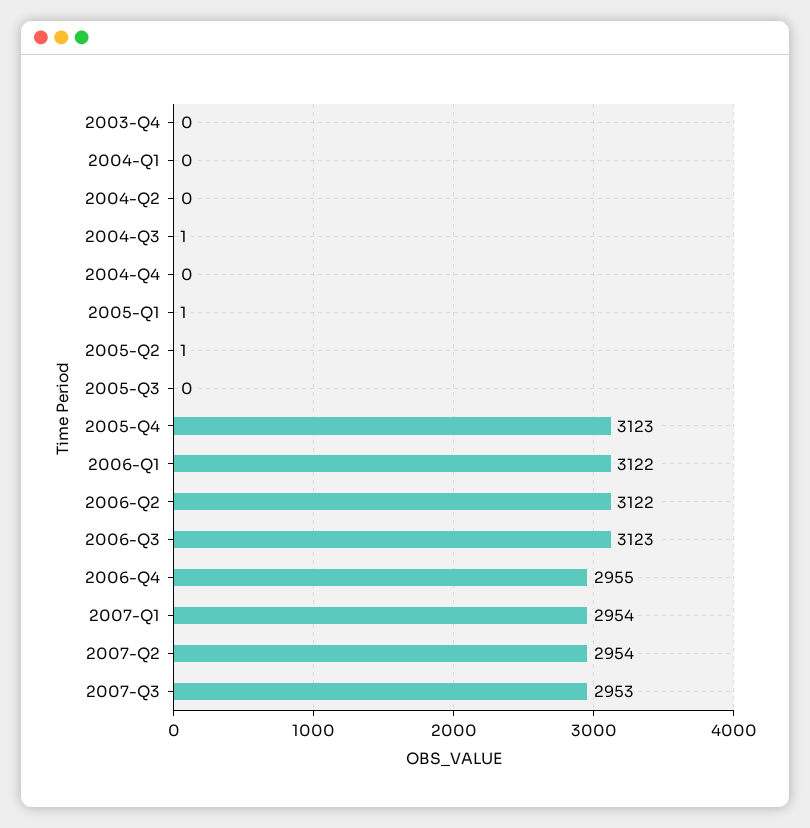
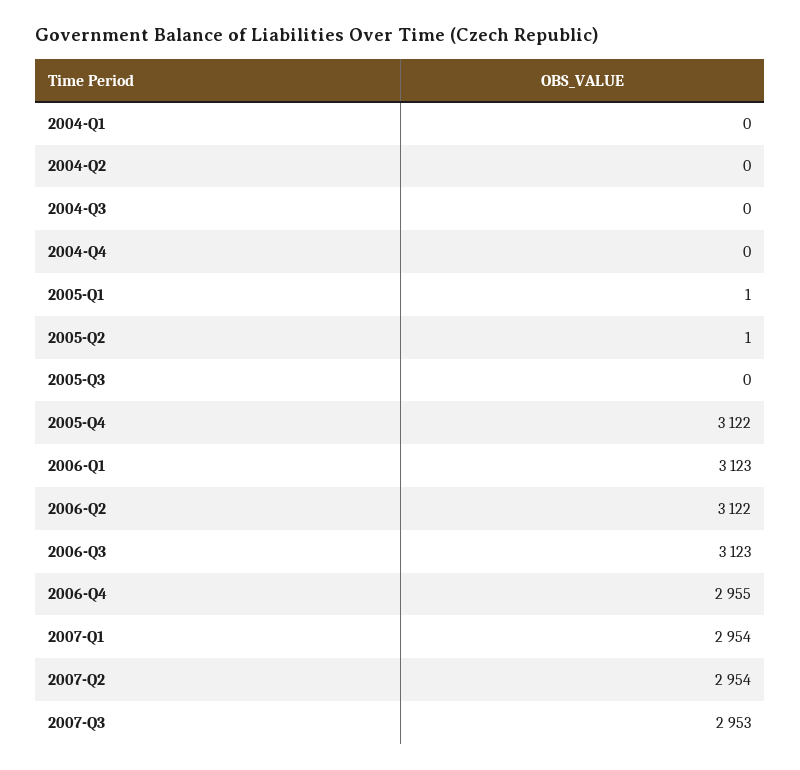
  {
-   "2003-Q4": 0,
    "2004-Q1": 0,
    "2004-Q2": 0,
-   "2004-Q3": 1,
+   "2004-Q3": 0,
    "2004-Q4": 0,
    "2005-Q1": 1,
    "2005-Q2": 1,
    "2005-Q3": 0,
-   "2005-Q4": 3123,
+   "2005-Q4": 3122,
-   "2006-Q1": 3122,
+   "2006-Q1": 3123,
    "2006-Q2": 3122,
    "2006-Q3": 3123,
    "2006-Q4": 2955,
    "2007-Q1": 2954,
    "2007-Q2": 2954,
    "2007-Q3": 2953
  }

